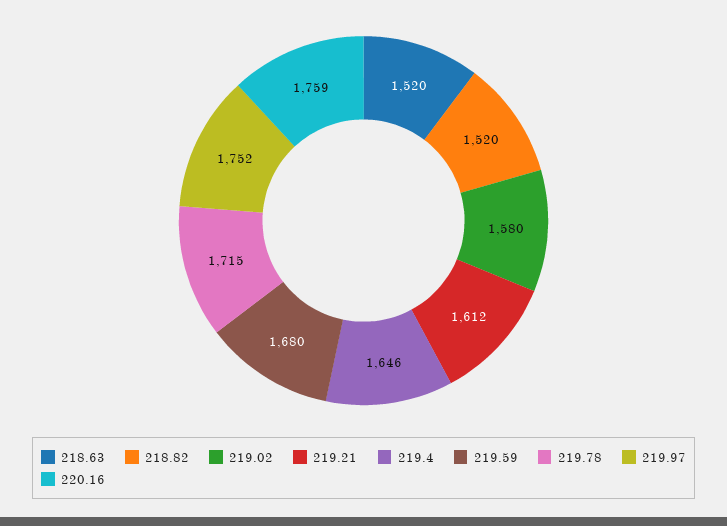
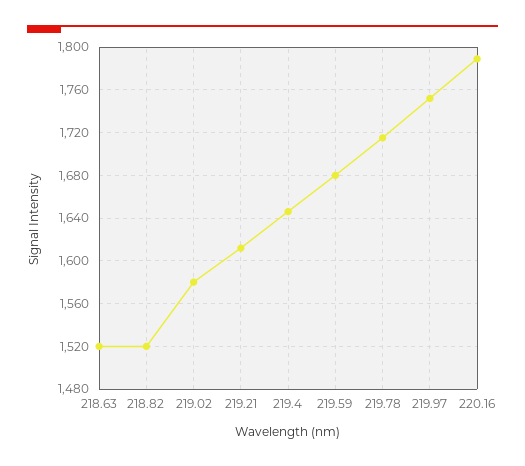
  {
    "218.63": 1520,
    "218.82": 1520,
    "219.02": 1580,
    "219.21": 1612,
    "219.4": 1646,
    "219.59": 1680,
    "219.78": 1715,
    "219.97": 1752,
-   "220.16": 1759
+   "220.16": 1790
  }

